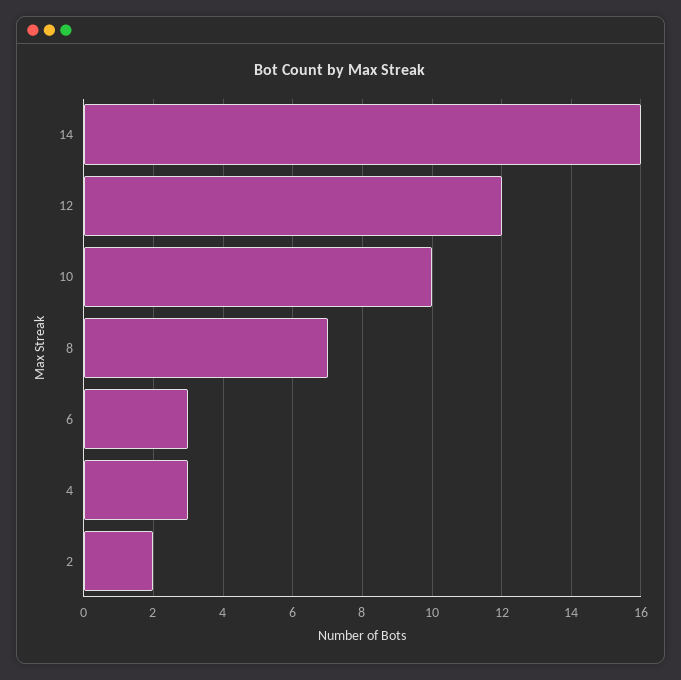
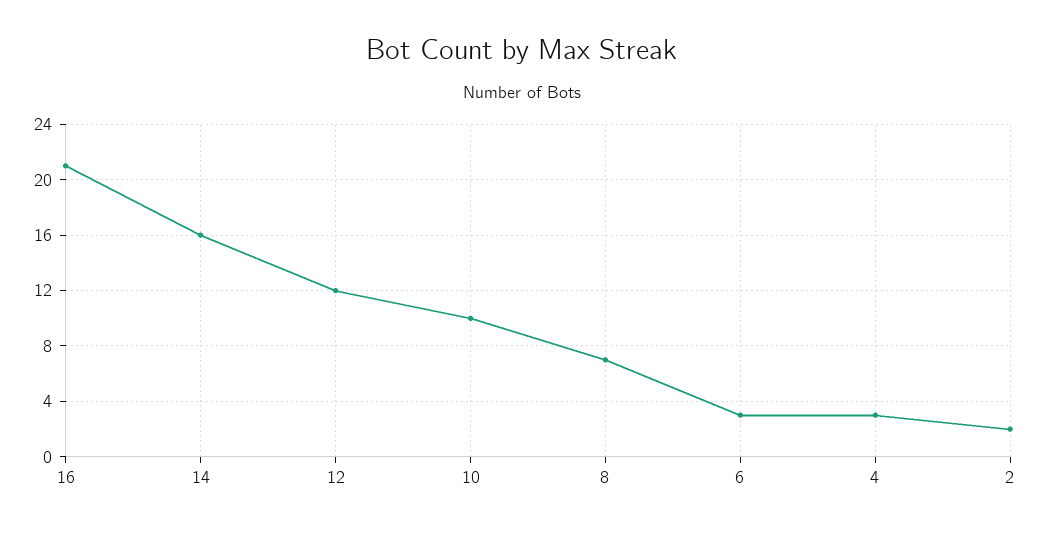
  {
    "14": 16,
    "12": 12,
    "10": 10,
    "8": 7,
    "6": 3,
    "4": 3,
-   "2": 2
+   "2": 2,
+   "16": 21
  }

